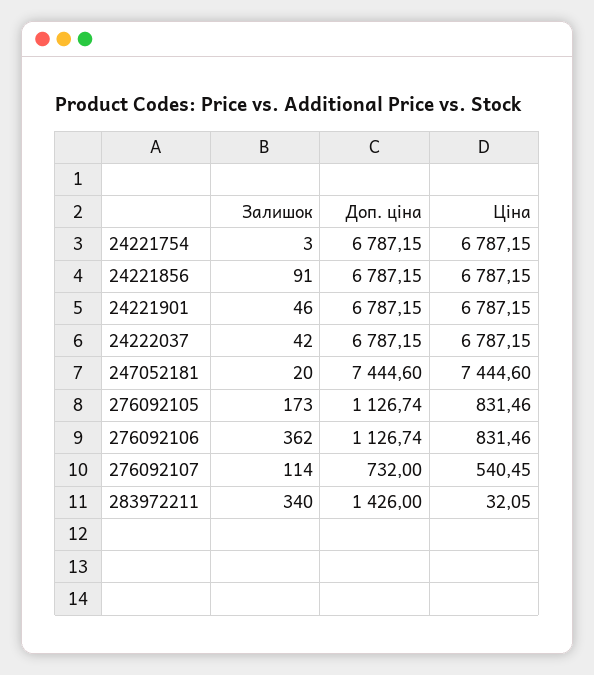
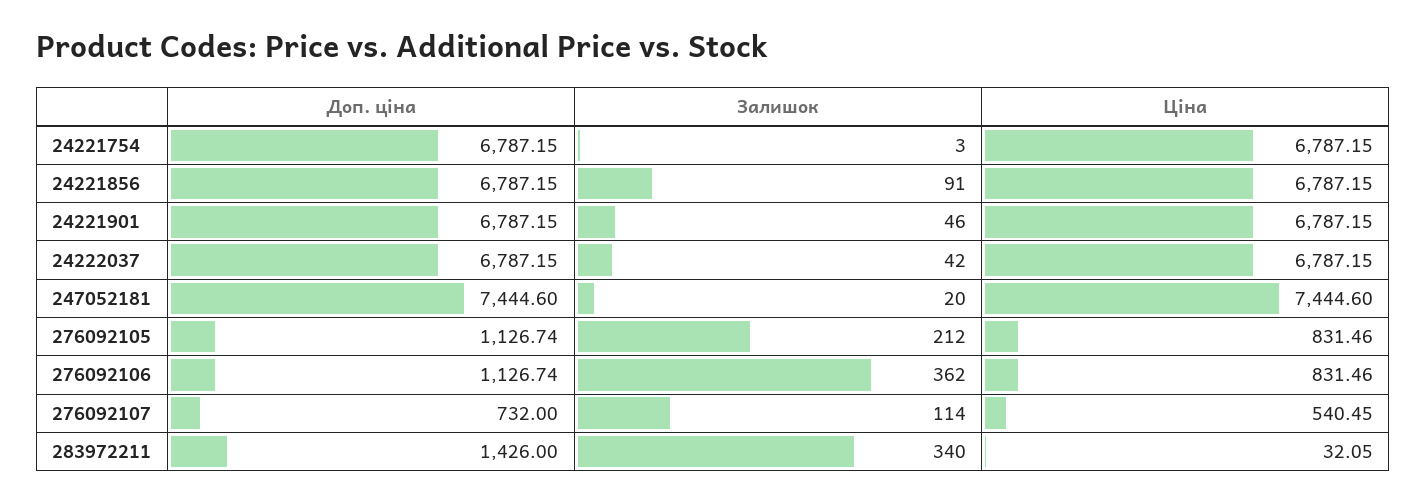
  {
    "Залишок": {
      "24221754": 3,
      "24221856": 91,
      "24221901": 46,
      "24222037": 42,
      "247052181": 20,
-     "276092105": 173,
+     "276092105": 212,
      "276092106": 362,
      "276092107": 114,
      "283972211": 340
    },
    "Доп. ціна": {
      "24221754": 6787.15,
      "24221856": 6787.15,
      "24221901": 6787.15,
      "24222037": 6787.15,
      "247052181": 7444.6,
      "276092105": 1126.74,
      "276092106": 1126.74,
      "276092107": 732,
      "283972211": 1426
    },
    "Ціна": {
      "24221754": 6787.15,
      "24221856": 6787.15,
      "24221901": 6787.15,
      "24222037": 6787.15,
      "247052181": 7444.6,
      "276092105": 831.46,
      "276092106": 831.46,
      "276092107": 540.45,
      "283972211": 32.05
    }
  }

